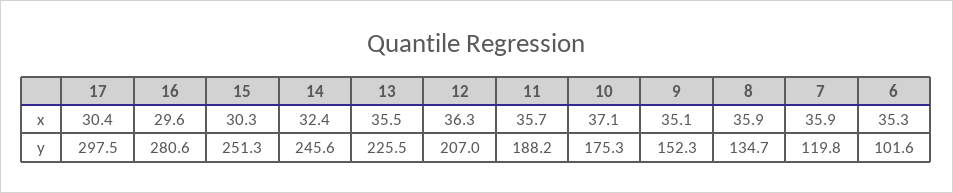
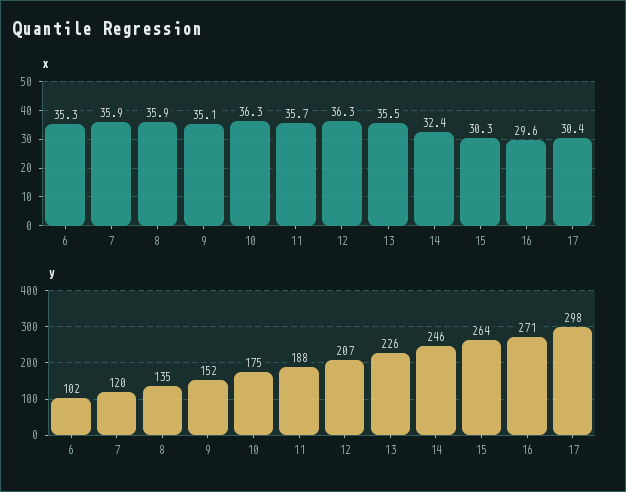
  {
    "x": {
      "17": 30.4,
      "16": 29.6,
      "15": 30.3,
      "14": 32.4,
      "13": 35.5,
      "12": 36.3,
      "11": 35.7,
-     "10": 37.1,
+     "10": 36.3,
      "9": 35.1,
      "8": 35.9,
      "7": 35.9,
      "6": 35.3
    },
    "y": {
      "17": 297.5,
-     "16": 280.6,
+     "16": 271,
-     "15": 251.3,
+     "15": 264,
      "14": 245.6,
      "13": 225.5,
      "12": 207,
      "11": 188.2,
      "10": 175.3,
      "9": 152.3,
      "8": 134.7,
      "7": 119.8,
      "6": 101.6
    }
  }

